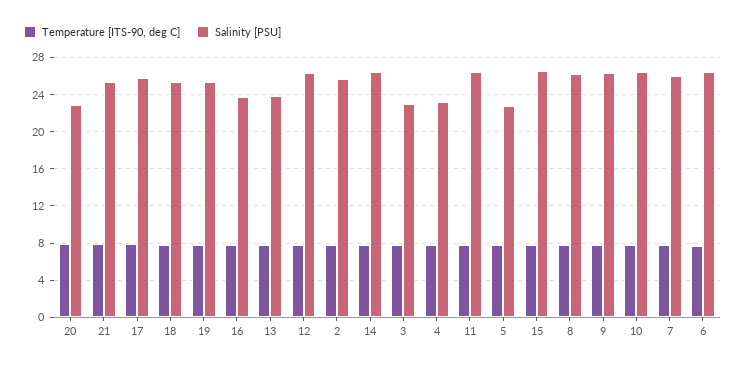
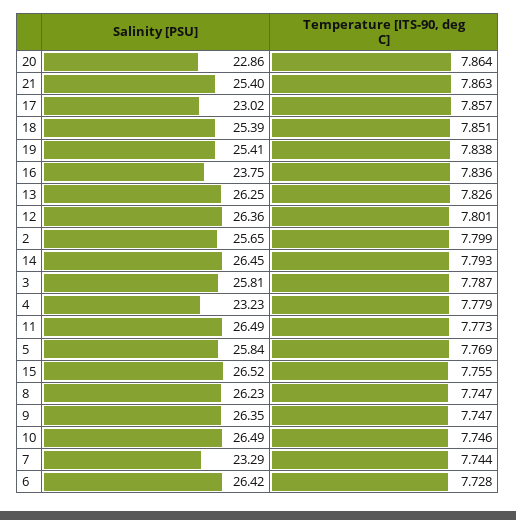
  {
    "Temperature [ITS-90, deg C]": {
      "20": 7.864,
      "21": 7.863,
      "17": 7.857,
      "18": 7.851,
      "19": 7.838,
      "16": 7.836,
      "13": 7.826,
      "12": 7.801,
      "2": 7.799,
      "14": 7.793,
      "3": 7.787,
      "4": 7.779,
      "11": 7.773,
      "5": 7.769,
      "15": 7.755,
      "8": 7.747,
      "9": 7.747,
      "10": 7.746,
      "7": 7.744,
      "6": 7.728
    },
    "Salinity [PSU]": {
      "20": 22.86,
      "21": 25.4,
-     "17": 26,
+     "17": 23.02,
      "18": 25.39,
      "19": 25.41,
      "16": 23.75,
-     "13": 24,
+     "13": 26.25,
      "12": 26.36,
      "2": 25.65,
      "14": 26.45,
-     "3": 23,
+     "3": 25.81,
      "4": 23.23,
      "11": 26.49,
-     "5": 23,
+     "5": 25.84,
      "15": 26.52,
      "8": 26.23,
      "9": 26.35,
      "10": 26.49,
-     "7": 26,
+     "7": 23.29,
      "6": 26.42
    }
  }

